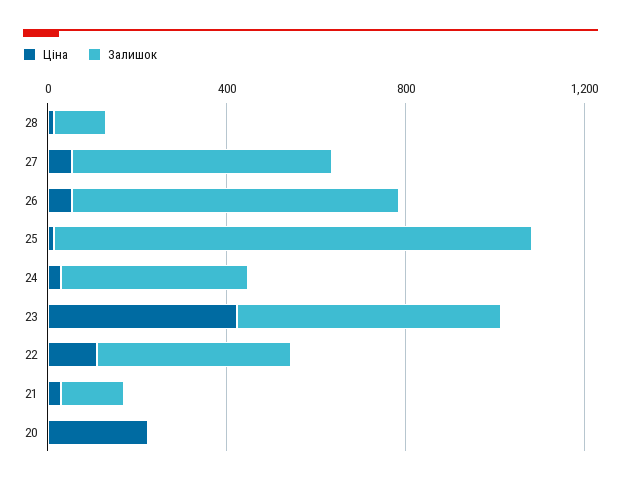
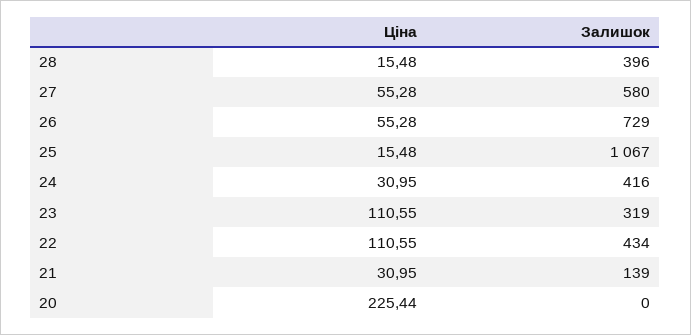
  {
    "Ціна": {
      "28": 15.48,
      "27": 55.28,
      "26": 55.28,
      "25": 15.48,
      "24": 30.95,
-     "23": 400,
+     "23": 110.55,
      "22": 110.55,
      "21": 30.95,
      "20": 225.44
    },
    "Залишок": {
-     "28": 100,
+     "28": 396,
      "27": 580,
      "26": 729,
      "25": 1067,
      "24": 416,
-     "23": 600,
+     "23": 319,
      "22": 434,
      "21": 139,
      "20": 0
    }
  }

